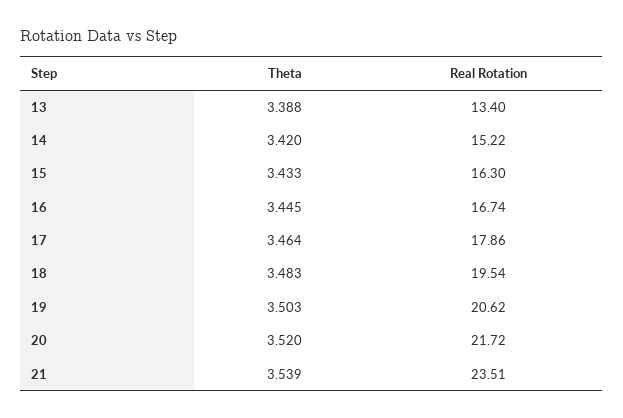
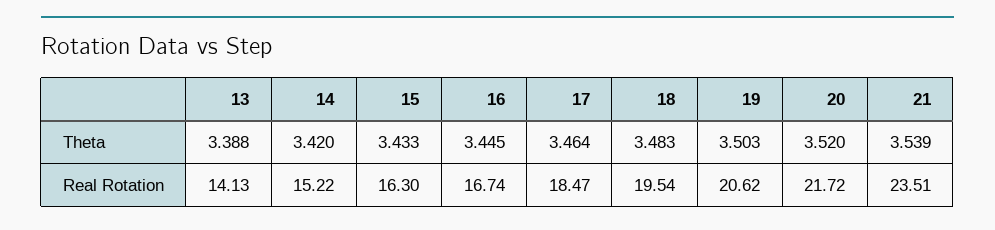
  {
    "Theta": {
      "13": 3.388,
      "14": 3.42,
      "15": 3.433,
      "16": 3.445,
      "17": 3.464,
      "18": 3.483,
      "19": 3.503,
      "20": 3.52,
      "21": 3.539
    },
    "Real Rotation": {
-     "13": 13.4,
+     "13": 14.13,
      "14": 15.22,
      "15": 16.3,
      "16": 16.74,
-     "17": 17.86,
+     "17": 18.47,
      "18": 19.54,
      "19": 20.62,
      "20": 21.72,
      "21": 23.51
    }
  }

